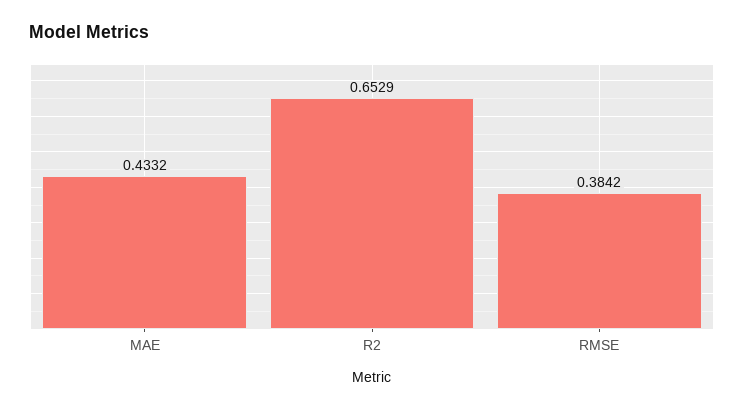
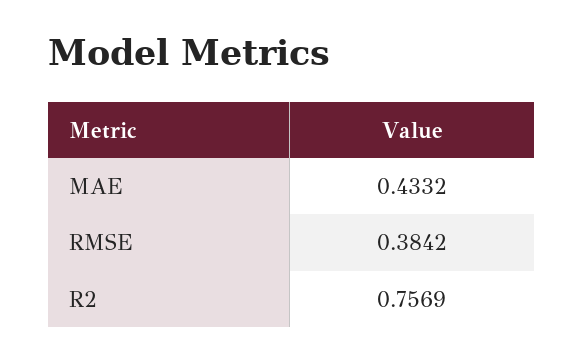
  {
    "MAE": 0.4332,
-   "R2": 0.6529,
+   "R2": 0.7569,
    "RMSE": 0.3842
  }

